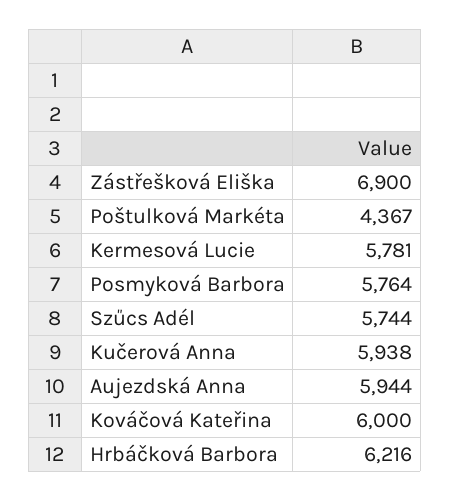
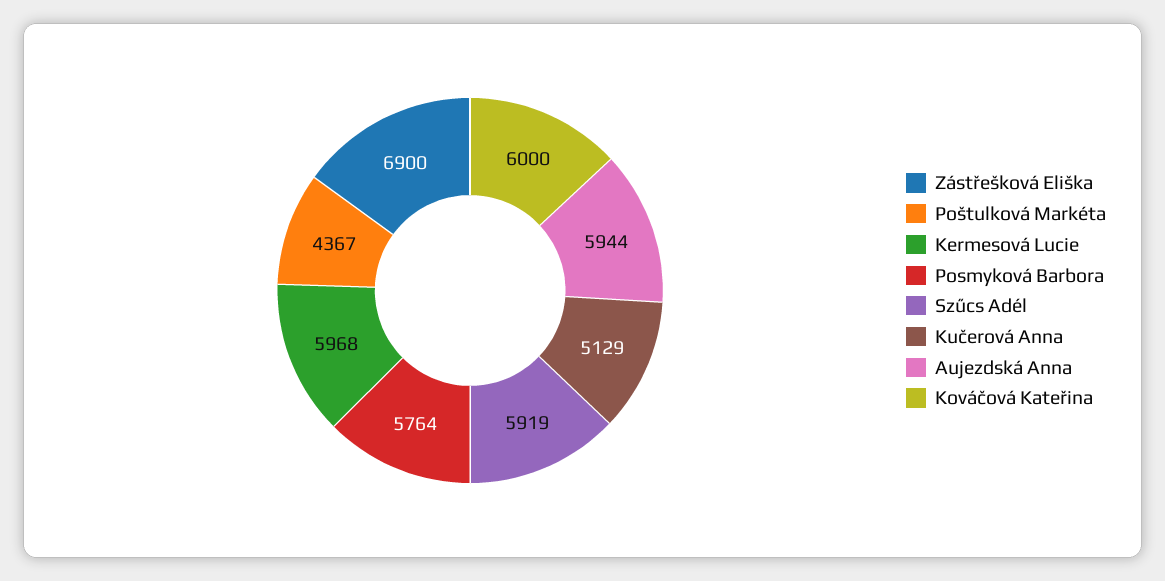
  {
    "Zástřešková Eliška": 6900,
    "Poštulková Markéta": 4367,
-   "Kermesová Lucie": 5781,
+   "Kermesová Lucie": 5968,
    "Posmyková Barbora": 5764,
-   "Szűcs Adél": 5744,
+   "Szűcs Adél": 5919,
-   "Kučerová Anna": 5938,
+   "Kučerová Anna": 5129,
    "Aujezdská Anna": 5944,
-   "Kováčová Kateřina": 6000,
+   "Kováčová Kateřina": 6000
-   "Hrbáčková Barbora": 6216
  }

